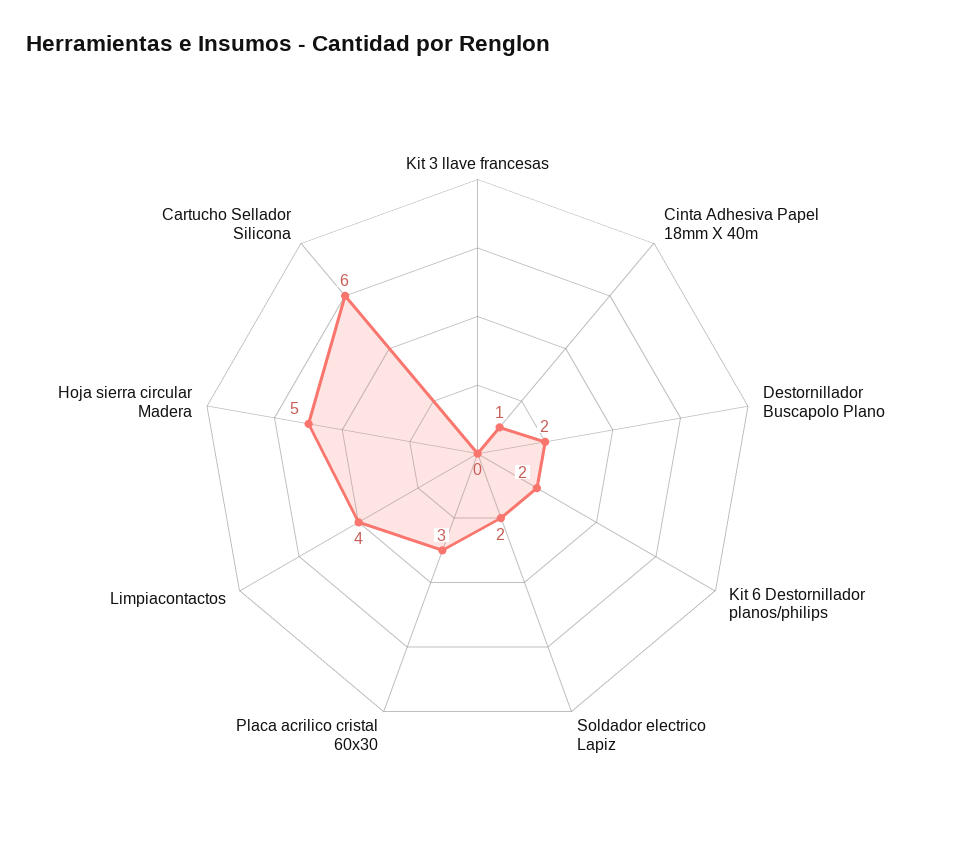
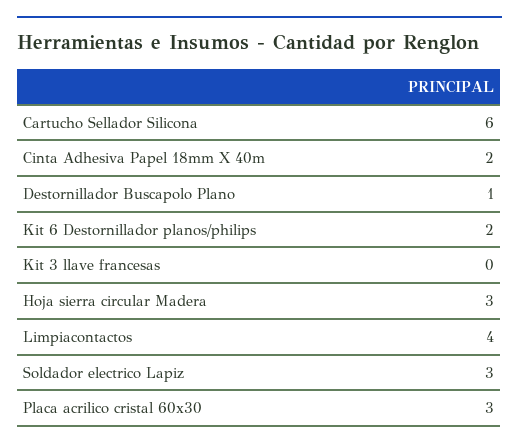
  {
    "Kit 3 llave francesas": 0,
-   "Cinta Adhesiva Papel 18mm X 40m": 1,
+   "Cinta Adhesiva Papel 18mm X 40m": 2,
-   "Destornillador Buscapolo Plano": 2,
+   "Destornillador Buscapolo Plano": 1,
    "Kit 6 Destornillador planos/philips": 2,
-   "Soldador electrico Lapiz": 2,
+   "Soldador electrico Lapiz": 3,
    "Placa acrilico cristal 60x30": 3,
    "Limpiacontactos": 4,
-   "Hoja sierra circular Madera": 5,
+   "Hoja sierra circular Madera": 3,
    "Cartucho Sellador Silicona": 6
  }

